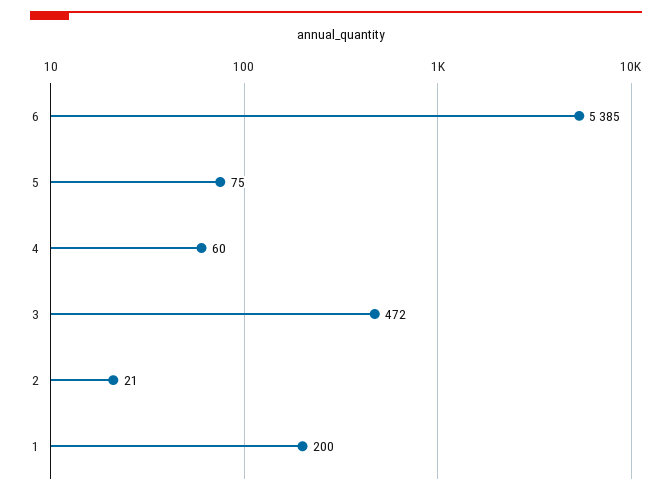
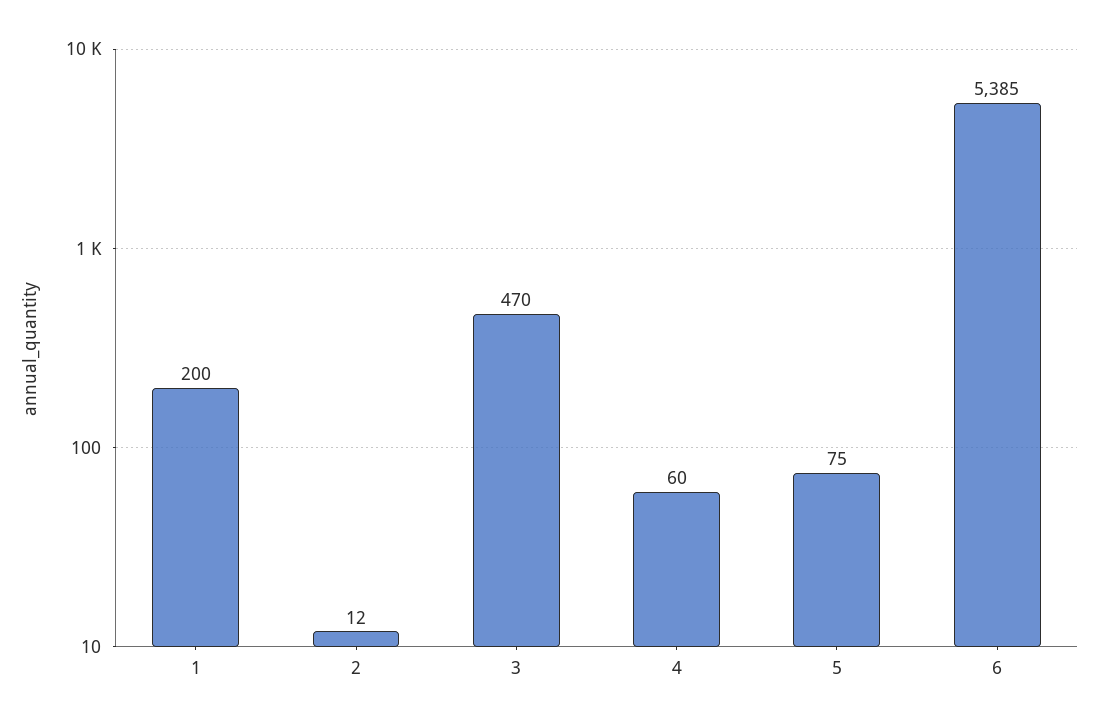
  {
    "6": 5385,
    "5": 75,
    "4": 60,
-   "3": 472,
+   "3": 470,
-   "2": 21,
+   "2": 12,
    "1": 200
  }

